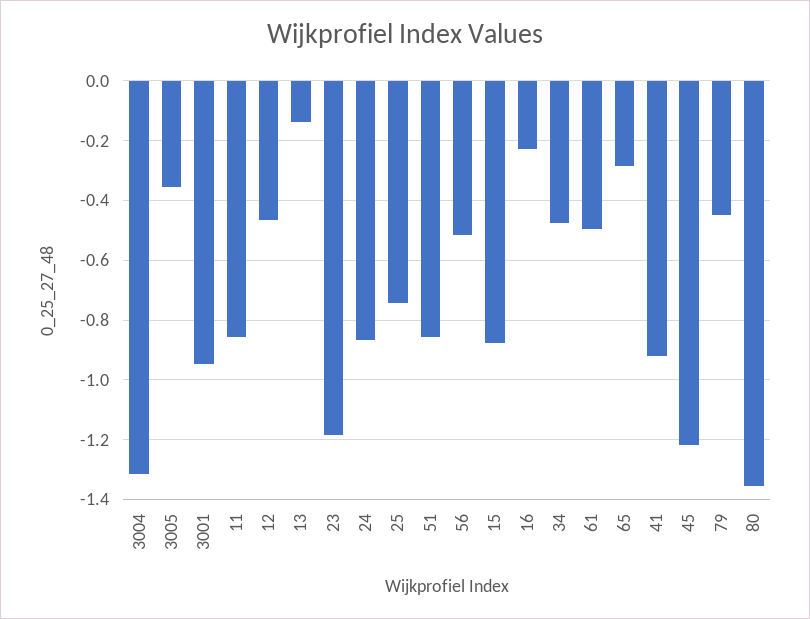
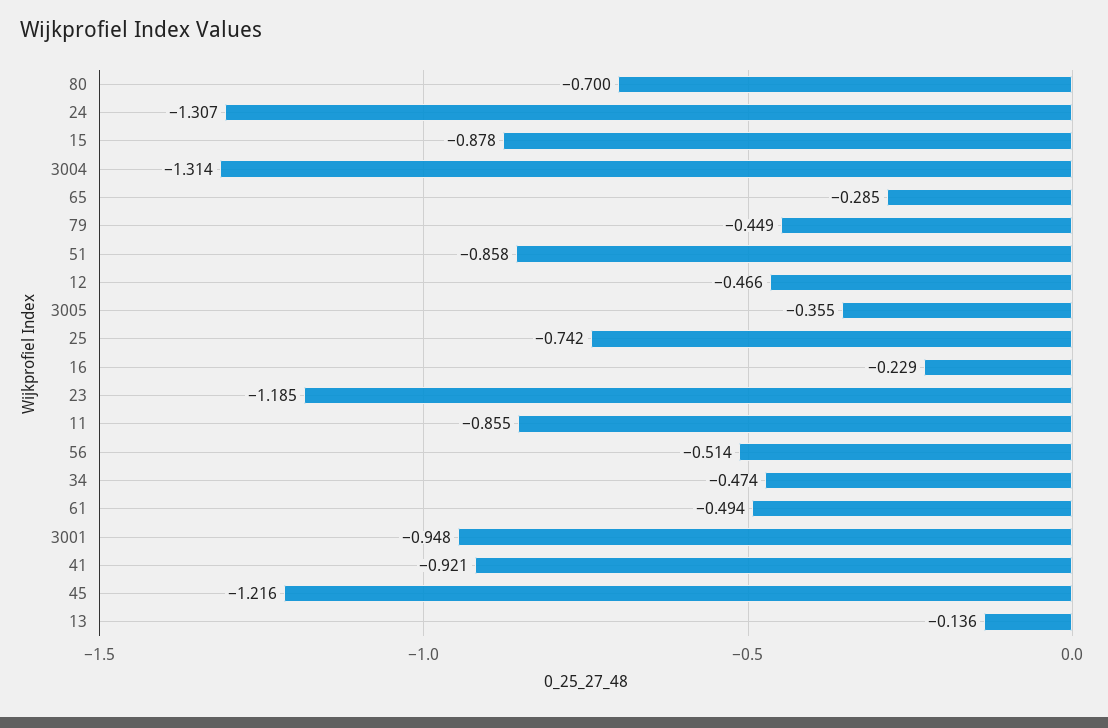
  {
    "3004": -1.314,
    "3005": -0.355,
    "3001": -0.948,
    "11": -0.855,
    "12": -0.466,
    "13": -0.136,
    "23": -1.185,
-   "24": -0.875,
+   "24": -1.307,
    "25": -0.742,
    "51": -0.858,
    "56": -0.514,
    "15": -0.878,
    "16": -0.229,
    "34": -0.474,
    "61": -0.494,
    "65": -0.285,
    "41": -0.921,
    "45": -1.216,
    "79": -0.449,
-   "80": -1.35
+   "80": -0.7
  }

